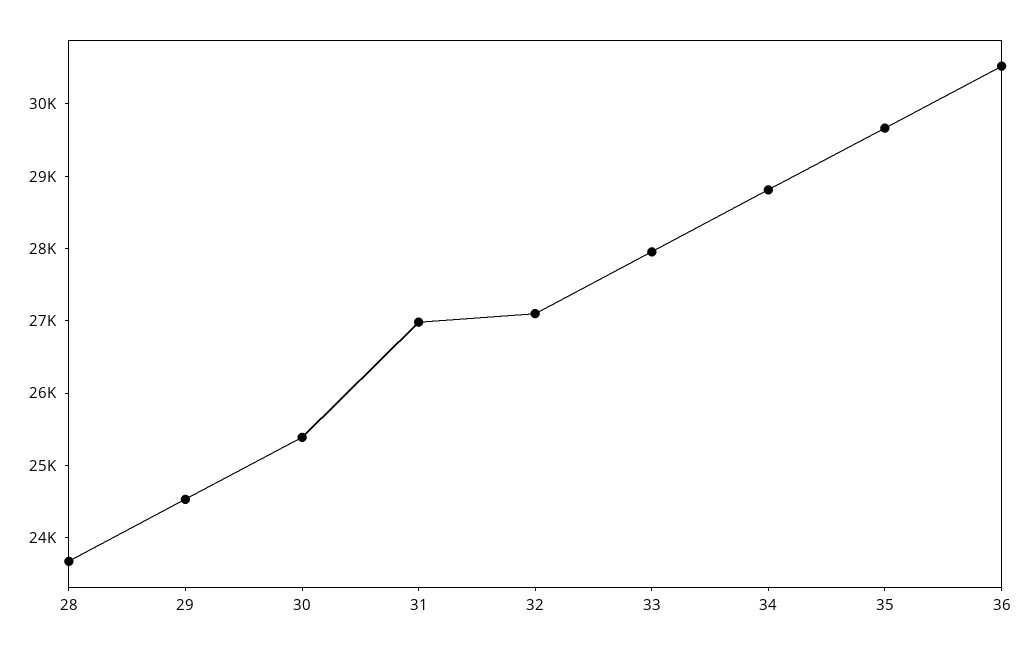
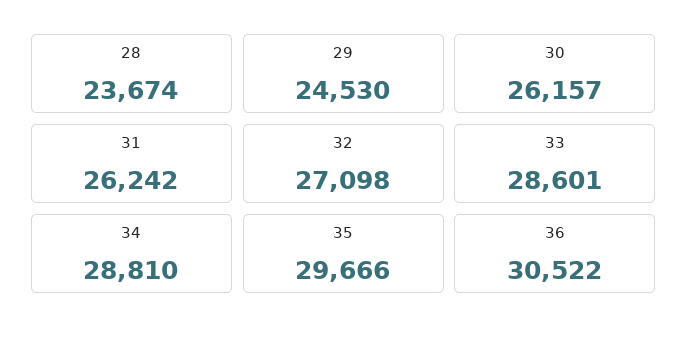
  {
    "28": 23674,
    "29": 24530,
-   "30": 25400,
+   "30": 26157,
-   "31": 27000,
+   "31": 26242,
    "32": 27098,
-   "33": 28000,
+   "33": 28601,
    "34": 28810,
    "35": 29666,
    "36": 30522
  }

